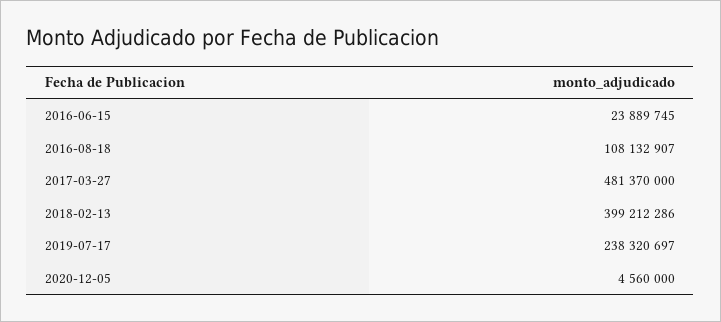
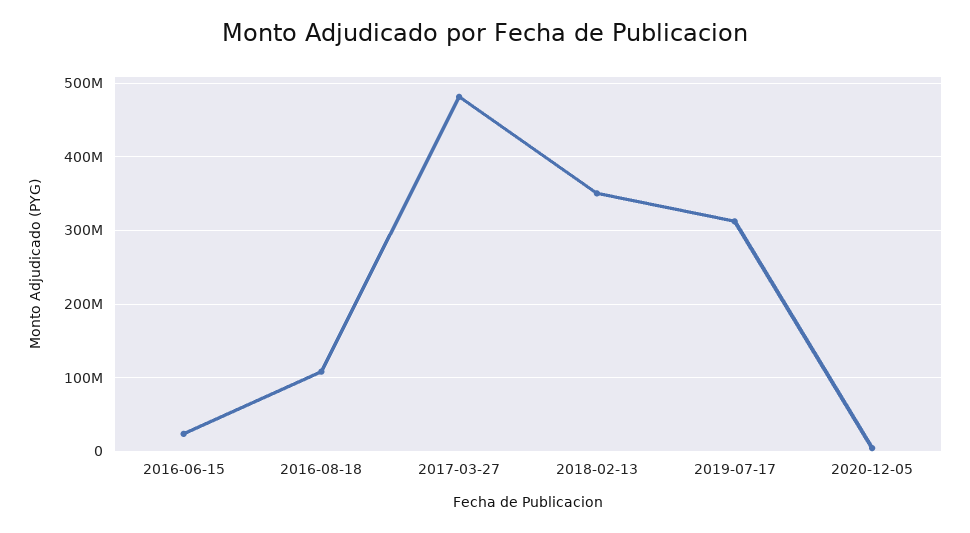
  {
    "2016-06-15": 23889745,
    "2016-08-18": 108132907,
    "2017-03-27": 481370000,
-   "2018-02-13": 399212286,
+   "2018-02-13": 350000000,
-   "2019-07-17": 238320697,
+   "2019-07-17": 310000000,
    "2020-12-05": 4560000
  }

